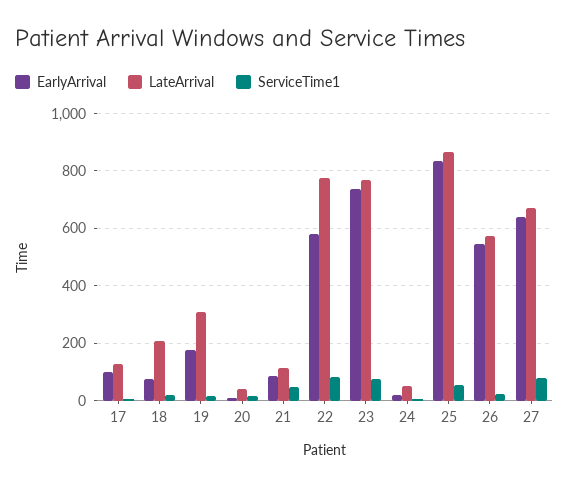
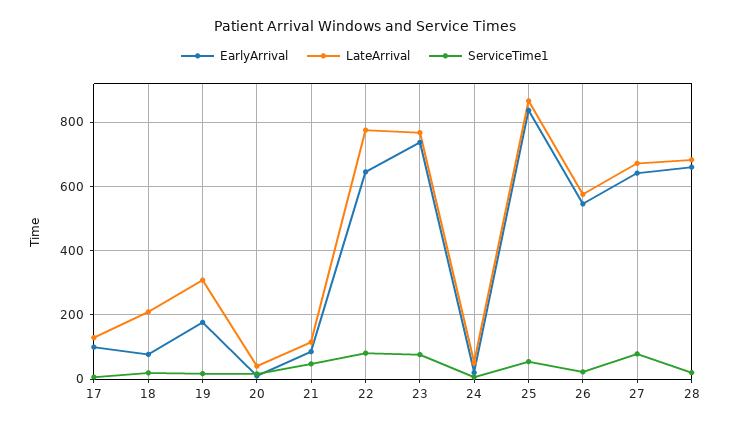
  {
    "EarlyArrival": {
      "17": 100,
      "18": 80,
      "19": 180,
      "20": 20,
      "21": 80,
-     "22": 575,
+     "22": 640,
      "23": 740,
      "24": 20,
      "25": 840,
      "26": 540,
-     "27": 640
+     "27": 640,
+     "28": 660
    },
    "LateArrival": {
      "17": 120,
      "18": 200,
      "19": 300,
      "20": 40,
      "21": 120,
      "22": 780,
      "23": 760,
      "24": 60,
      "25": 860,
      "26": 580,
-     "27": 680
+     "27": 680,
+     "28": 680
    },
    "ServiceTime1": {
      "17": 0,
      "18": 20,
      "19": 20,
      "20": 20,
      "21": 40,
      "22": 80,
      "23": 80,
      "24": 0,
      "25": 60,
      "26": 20,
-     "27": 80
+     "27": 80,
+     "28": 20
    }
  }

